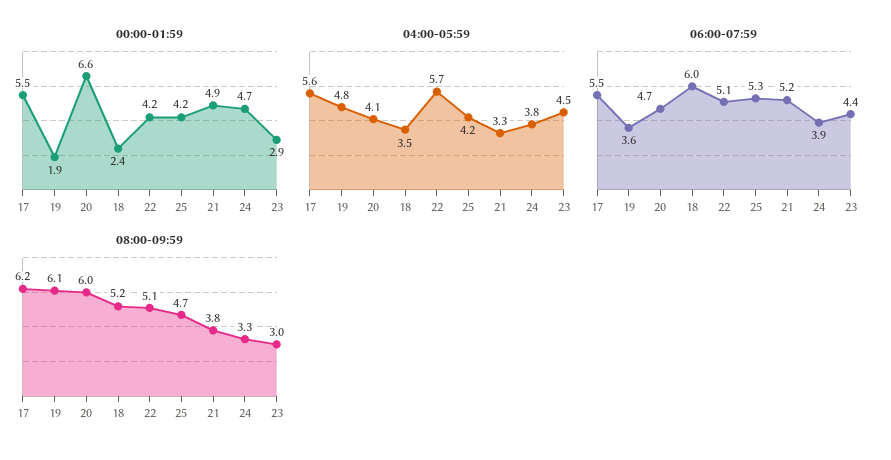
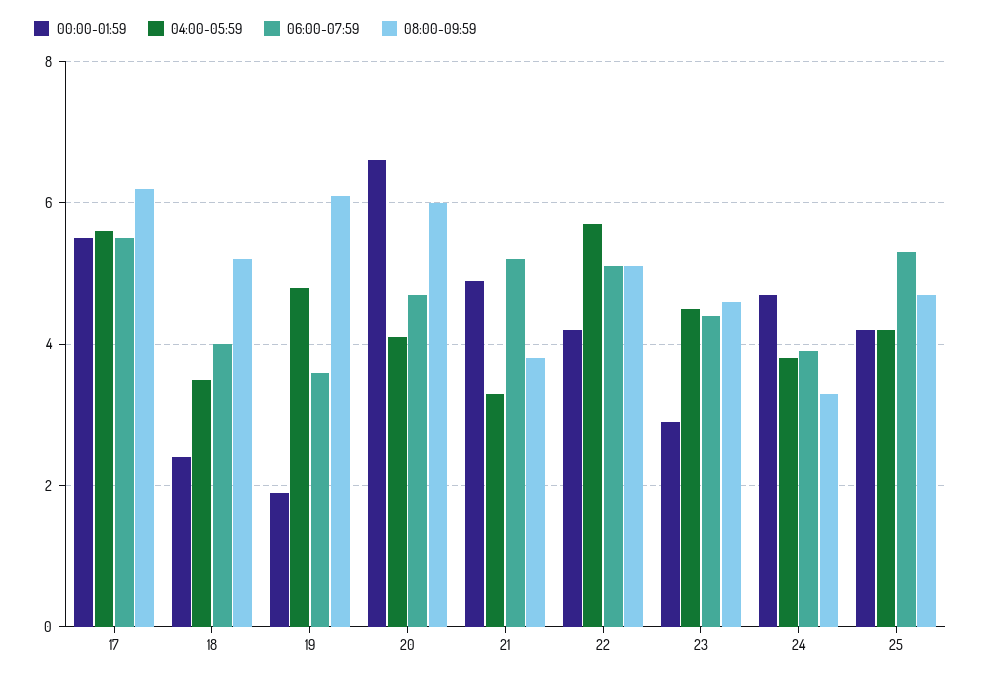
  {
    "00:00-01:59": {
      "17": 5.5,
      "19": 1.9,
      "20": 6.6,
      "18": 2.4,
      "22": 4.2,
      "25": 4.2,
      "21": 4.9,
      "24": 4.7,
      "23": 2.9
    },
    "04:00-05:59": {
      "17": 5.6,
      "19": 4.8,
      "20": 4.1,
      "18": 3.5,
      "22": 5.7,
      "25": 4.2,
      "21": 3.3,
      "24": 3.8,
      "23": 4.5
    },
    "06:00-07:59": {
      "17": 5.5,
      "19": 3.6,
      "20": 4.7,
-     "18": 6,
+     "18": 4,
      "22": 5.1,
      "25": 5.3,
      "21": 5.2,
      "24": 3.9,
      "23": 4.4
    },
    "08:00-09:59": {
      "17": 6.2,
      "19": 6.1,
      "20": 6,
      "18": 5.2,
      "22": 5.1,
      "25": 4.7,
      "21": 3.8,
      "24": 3.3,
-     "23": 3
+     "23": 4.5
    }
  }

